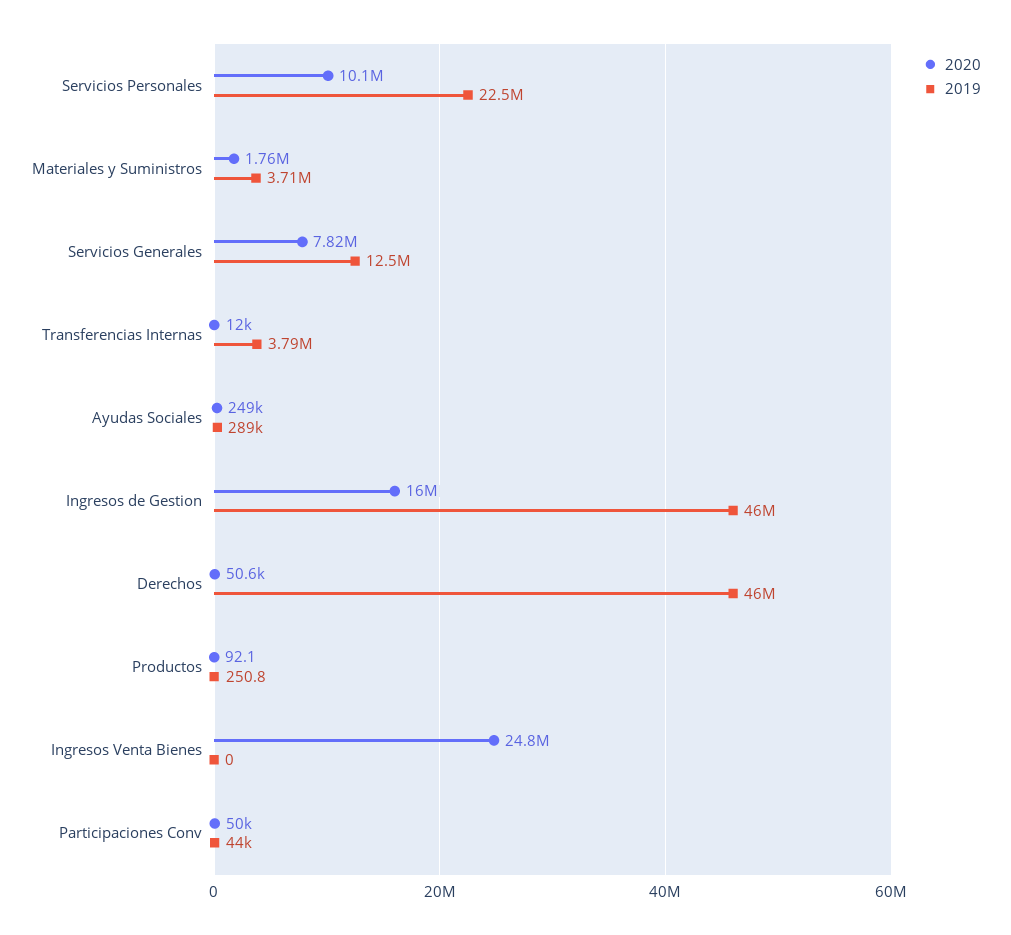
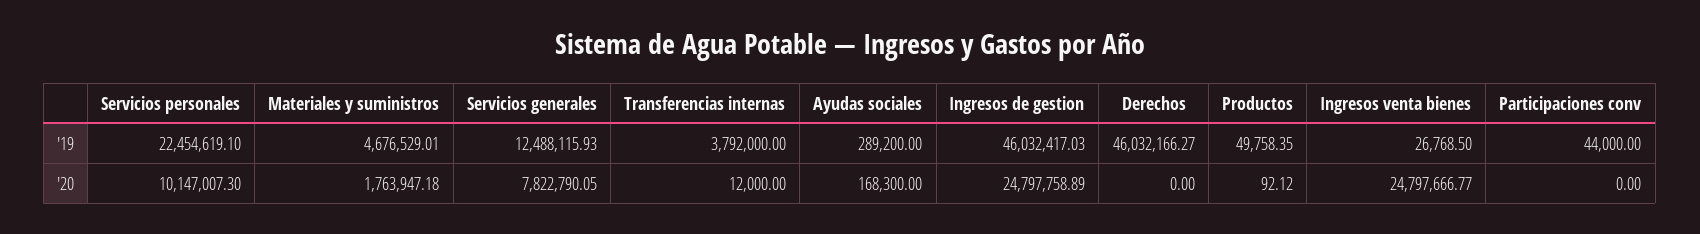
  {
    "2020": {
      "Servicios Personales": 10147007.3,
      "Materiales y Suministros": 1763947.18,
      "Servicios Generales": 7822790.05,
      "Transferencias Internas": 12000,
-     "Ayudas Sociales": 249000,
+     "Ayudas Sociales": 168300,
-     "Ingresos de Gestion": 16000000,
+     "Ingresos de Gestion": 24797758.89,
-     "Derechos": 50600,
+     "Derechos": 0,
      "Productos": 92.12,
      "Ingresos Venta Bienes": 24797666.77,
-     "Participaciones Conv": 50000
+     "Participaciones Conv": 0
    },
    "2019": {
      "Servicios Personales": 22454619.1,
-     "Materiales y Suministros": 3710000,
+     "Materiales y Suministros": 4676529.01,
      "Servicios Generales": 12488115.93,
      "Transferencias Internas": 3792000,
      "Ayudas Sociales": 289200,
      "Ingresos de Gestion": 46032417.03,
      "Derechos": 46032166.27,
-     "Productos": 250.8,
+     "Productos": 49758.35,
-     "Ingresos Venta Bienes": 0,
+     "Ingresos Venta Bienes": 26768.5,
      "Participaciones Conv": 44000
    }
  }

